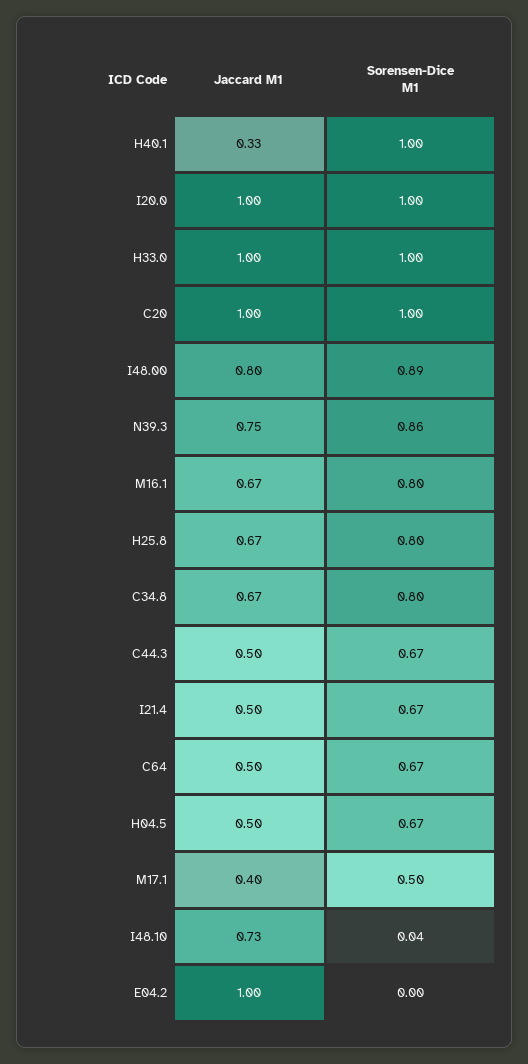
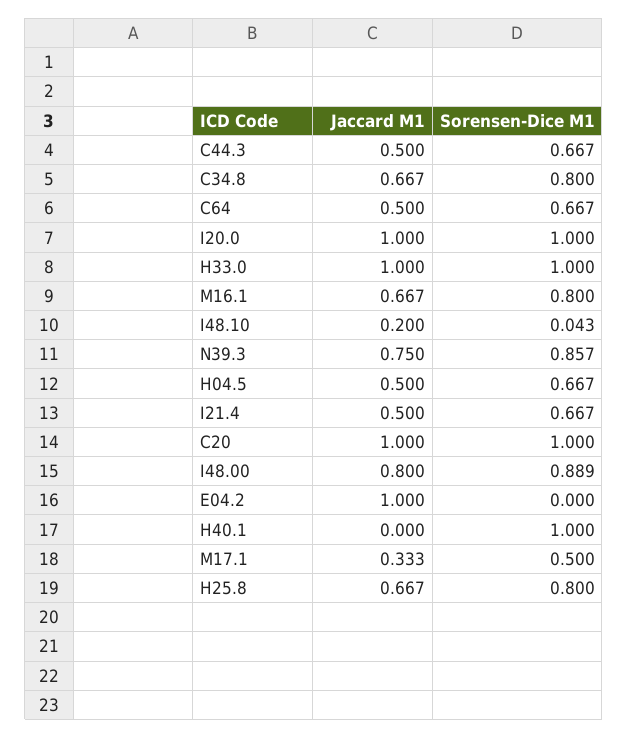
  {
    "Jaccard M1": {
-     "H40.1": 0.33,
+     "H40.1": 0,
      "I20.0": 1,
      "H33.0": 1,
      "C20": 1,
      "I48.00": 0.8,
      "N39.3": 0.75,
      "M16.1": 0.667,
      "H25.8": 0.667,
      "C34.8": 0.667,
      "C44.3": 0.5,
      "I21.4": 0.5,
      "C64": 0.5,
      "H04.5": 0.5,
-     "M17.1": 0.4,
+     "M17.1": 0.333,
-     "I48.10": 0.73,
+     "I48.10": 0.2,
      "E04.2": 1
    },
    "Sorensen-Dice M1": {
      "H40.1": 1,
      "I20.0": 1,
      "H33.0": 1,
      "C20": 1,
      "I48.00": 0.889,
      "N39.3": 0.857,
      "M16.1": 0.8,
      "H25.8": 0.8,
      "C34.8": 0.8,
      "C44.3": 0.667,
      "I21.4": 0.667,
      "C64": 0.667,
      "H04.5": 0.667,
      "M17.1": 0.5,
      "I48.10": 0.043,
      "E04.2": 0
    }
  }

